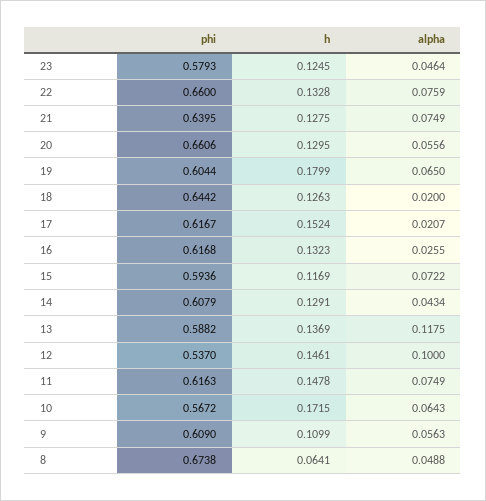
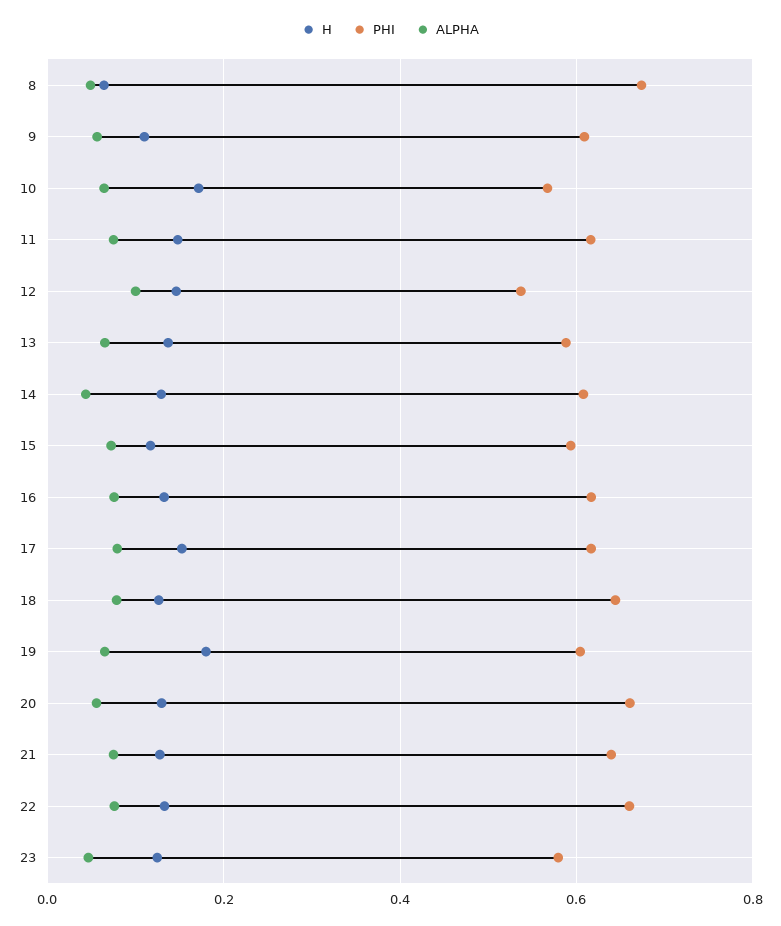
  {
    "phi": {
      "23": 0.5793,
      "22": 0.66,
      "21": 0.6395,
      "20": 0.6606,
      "19": 0.6044,
      "18": 0.6442,
      "17": 0.6167,
      "16": 0.6168,
      "15": 0.5936,
      "14": 0.6079,
      "13": 0.5882,
      "12": 0.537,
      "11": 0.6163,
      "10": 0.5672,
      "9": 0.609,
      "8": 0.6738
    },
    "h": {
      "23": 0.1245,
      "22": 0.1328,
      "21": 0.1275,
      "20": 0.1295,
      "19": 0.1799,
      "18": 0.1263,
      "17": 0.1524,
      "16": 0.1323,
      "15": 0.1169,
      "14": 0.1291,
      "13": 0.1369,
      "12": 0.1461,
      "11": 0.1478,
      "10": 0.1715,
      "9": 0.1099,
      "8": 0.0641
    },
    "alpha": {
      "23": 0.0464,
      "22": 0.0759,
      "21": 0.0749,
      "20": 0.0556,
      "19": 0.065,
-     "18": 0.02,
+     "18": 0.08,
-     "17": 0.0207,
+     "17": 0.08,
-     "16": 0.0255,
+     "16": 0.08,
      "15": 0.0722,
      "14": 0.0434,
-     "13": 0.1175,
+     "13": 0.06,
      "12": 0.1,
      "11": 0.0749,
      "10": 0.0643,
      "9": 0.0563,
      "8": 0.0488
    }
  }

